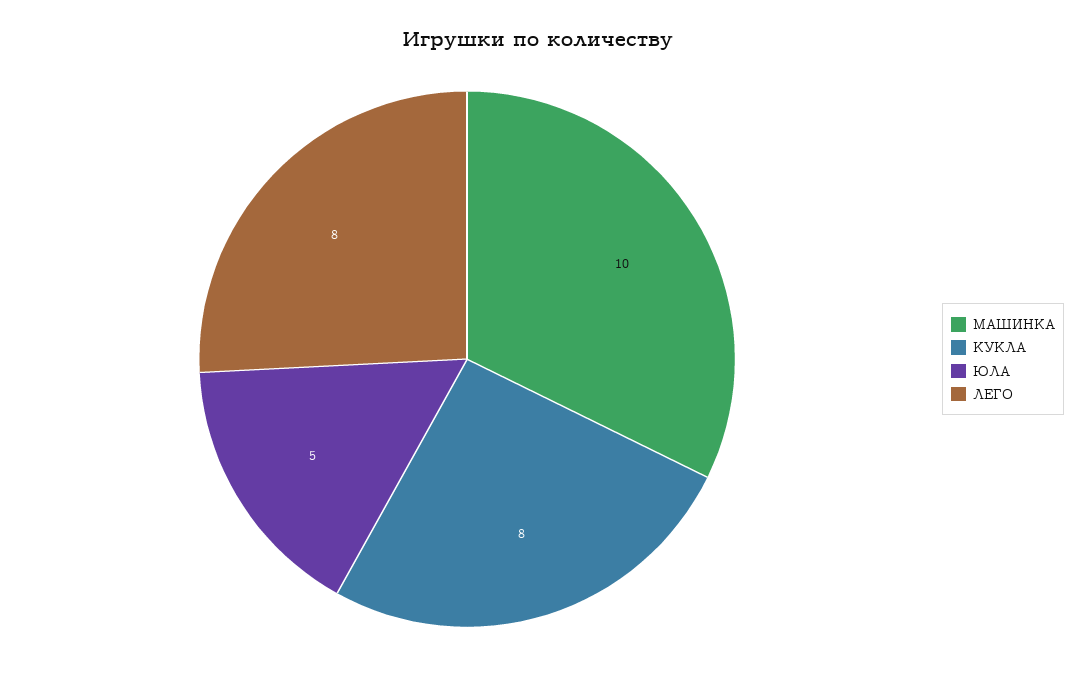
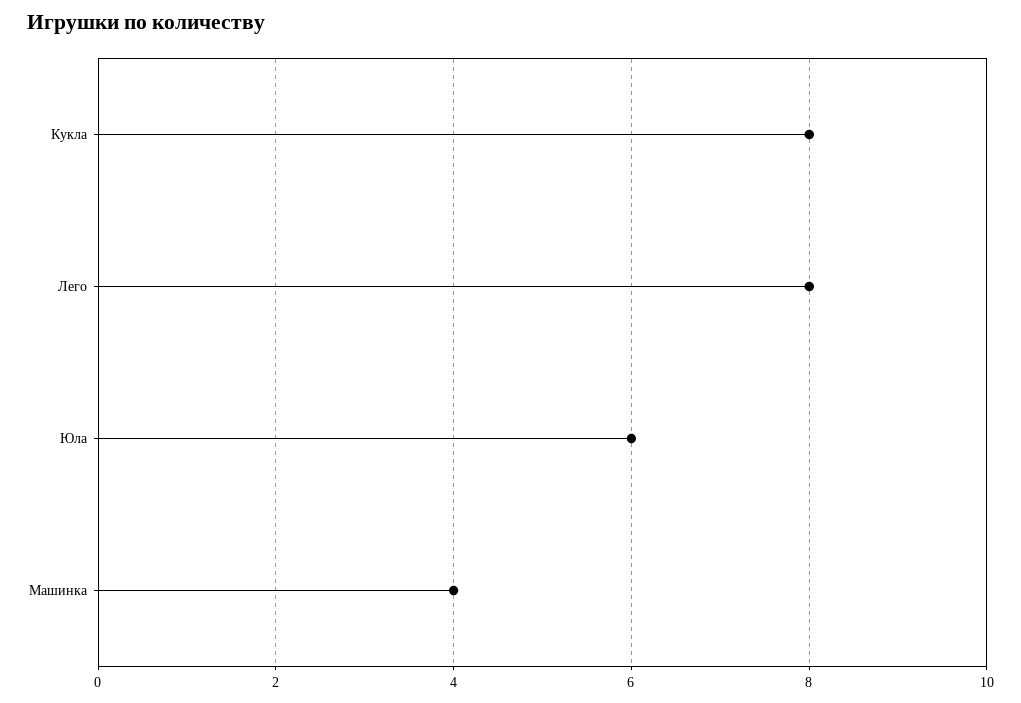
  {
-   "МАШИНКА": 10,
+   "МАШИНКА": 4,
    "КУКЛА": 8,
-   "ЮЛА": 5,
+   "ЮЛА": 6,
    "ЛЕГО": 8
  }

